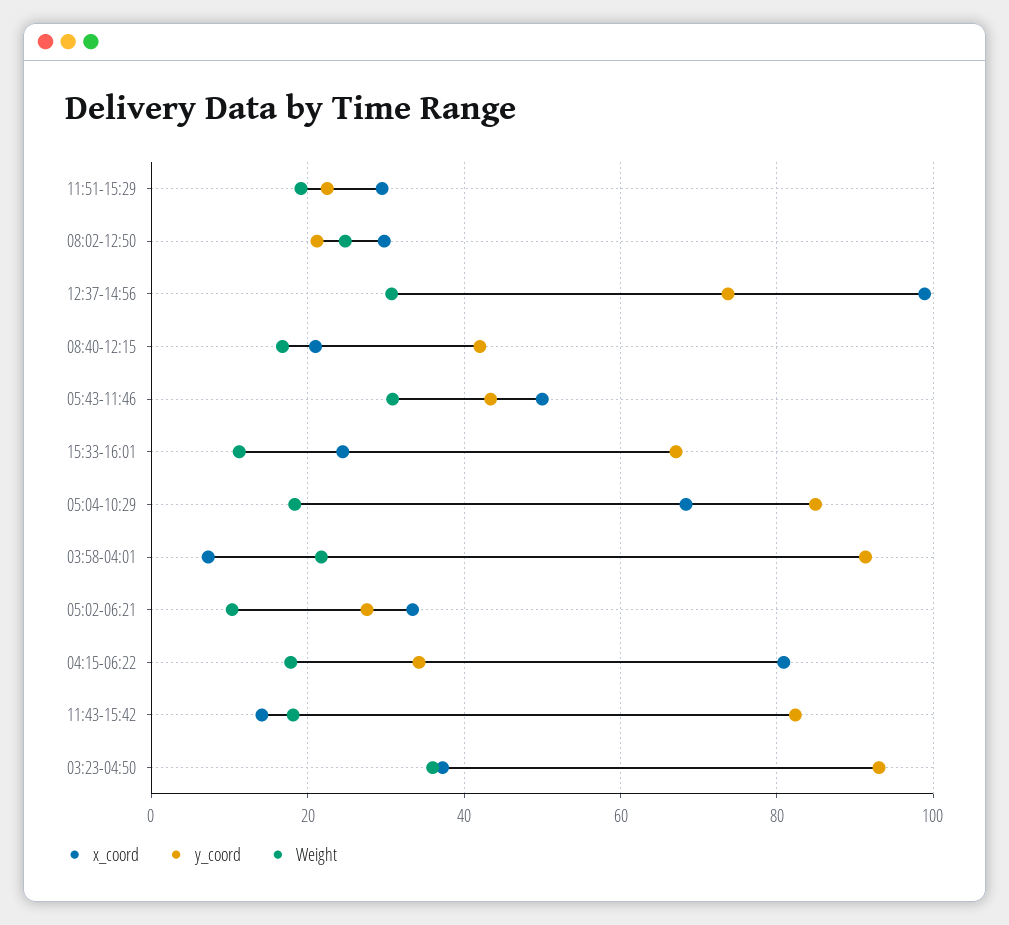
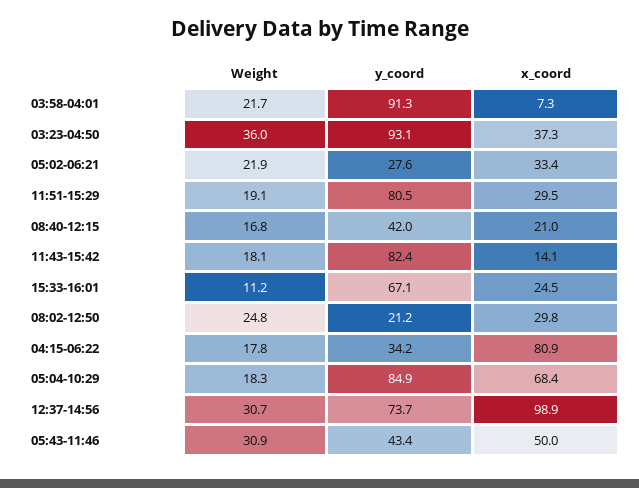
  {
    "x_coord": {
      "11:51-15:29": 29.5,
      "08:02-12:50": 29.8,
      "12:37-14:56": 98.9,
      "08:40-12:15": 21,
      "05:43-11:46": 50,
      "15:33-16:01": 24.5,
      "05:04-10:29": 68.4,
      "03:58-04:01": 7.3,
      "05:02-06:21": 33.4,
      "04:15-06:22": 80.9,
      "11:43-15:42": 14.1,
      "03:23-04:50": 37.3
    },
    "y_coord": {
-     "11:51-15:29": 22,
+     "11:51-15:29": 80.5,
      "08:02-12:50": 21.2,
      "12:37-14:56": 73.7,
      "08:40-12:15": 42,
      "05:43-11:46": 43.4,
      "15:33-16:01": 67.1,
      "05:04-10:29": 84.9,
      "03:58-04:01": 91.3,
      "05:02-06:21": 27.6,
      "04:15-06:22": 34.2,
      "11:43-15:42": 82.4,
      "03:23-04:50": 93.1
    },
    "Weight": {
      "11:51-15:29": 19.1,
      "08:02-12:50": 24.8,
      "12:37-14:56": 30.7,
      "08:40-12:15": 16.8,
      "05:43-11:46": 30.9,
      "15:33-16:01": 11.2,
      "05:04-10:29": 18.3,
      "03:58-04:01": 21.7,
-     "05:02-06:21": 10,
+     "05:02-06:21": 21.9,
      "04:15-06:22": 17.8,
      "11:43-15:42": 18.1,
      "03:23-04:50": 36
    }
  }

